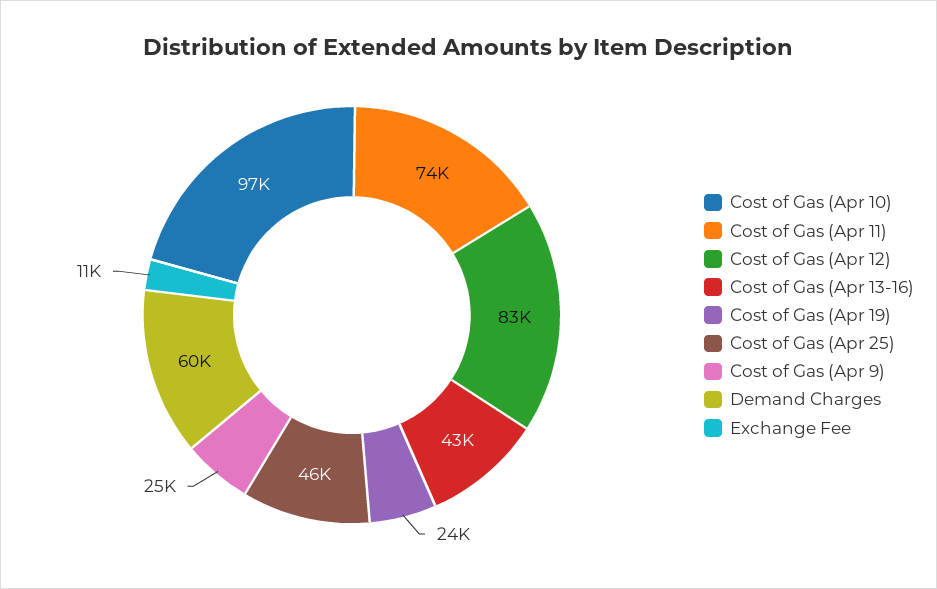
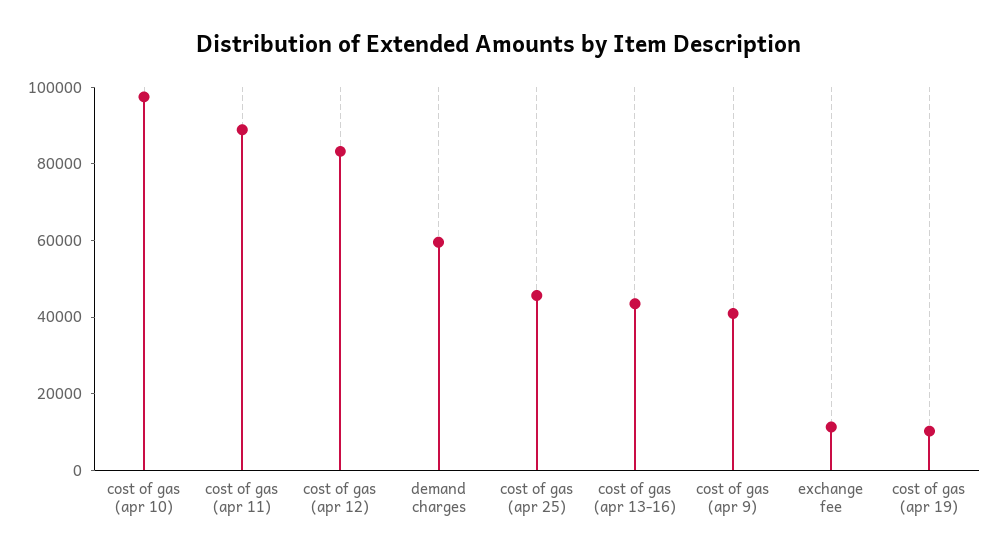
  {
    "Cost of Gas (Apr 10)": 97000,
-   "Cost of Gas (Apr 11)": 74000,
+   "Cost of Gas (Apr 11)": 90000,
    "Cost of Gas (Apr 12)": 83000,
    "Cost of Gas (Apr 13-16)": 43000,
-   "Cost of Gas (Apr 19)": 24000,
+   "Cost of Gas (Apr 19)": 10000,
    "Cost of Gas (Apr 25)": 46000,
-   "Cost of Gas (Apr 9)": 25000,
+   "Cost of Gas (Apr 9)": 40000,
    "Demand Charges": 60000,
    "Exchange Fee": 11000
  }

